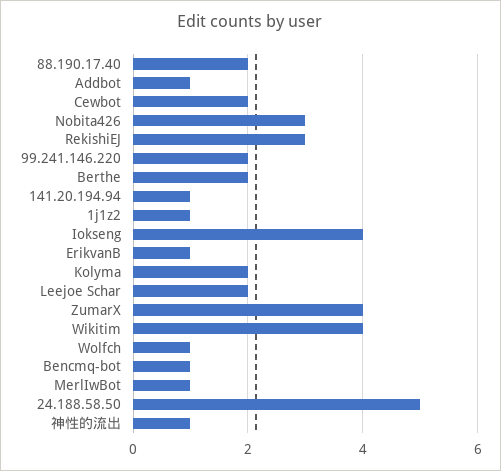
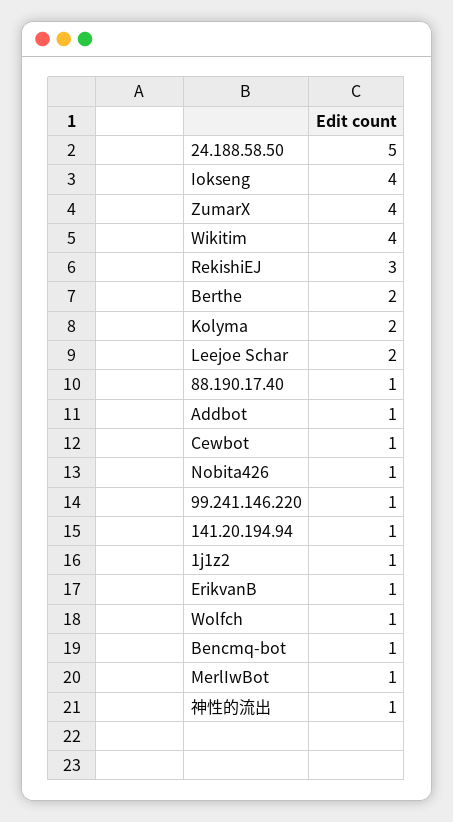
  {
-   "88.190.17.40": 2,
+   "88.190.17.40": 1,
    "Addbot": 1,
-   "Cewbot": 2,
+   "Cewbot": 1,
-   "Nobita426": 3,
+   "Nobita426": 1,
    "RekishiEJ": 3,
-   "99.241.146.220": 2,
+   "99.241.146.220": 1,
    "Berthe": 2,
    "141.20.194.94": 1,
    "1j1z2": 1,
    "Iokseng": 4,
    "ErikvanB": 1,
    "Kolyma": 2,
    "Leejoe Schar": 2,
    "ZumarX": 4,
    "Wikitim": 4,
    "Wolfch": 1,
    "Bencmq-bot": 1,
    "MerlIwBot": 1,
    "24.188.58.50": 5,
    "神性的流出": 1
  }

